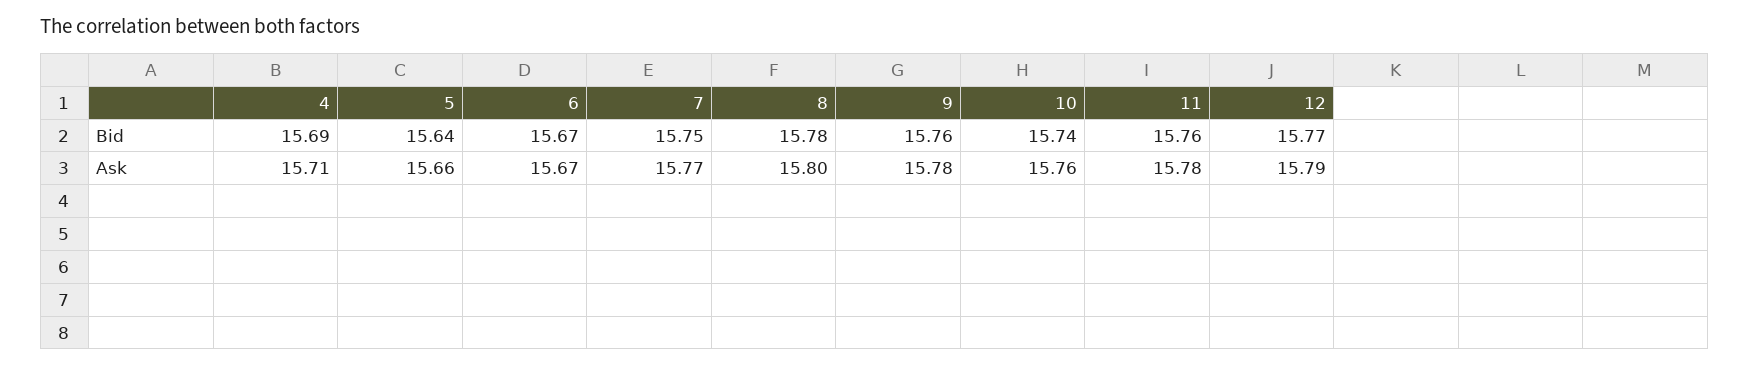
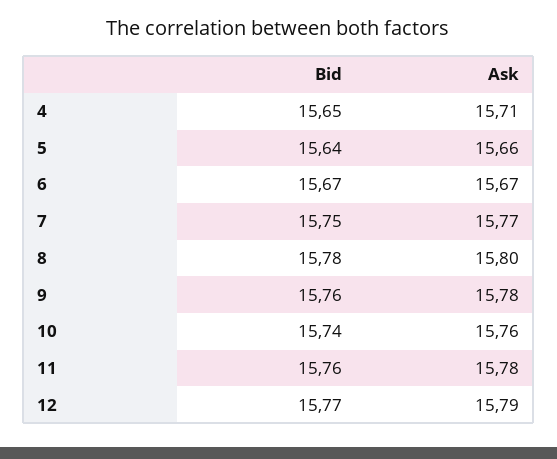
  {
    "4": {
-     "Bid": 15.69,
+     "Bid": 15.65,
      "Ask": 15.71
    },
    "5": {
      "Bid": 15.64,
      "Ask": 15.66
    },
    "6": {
      "Bid": 15.67,
      "Ask": 15.67
    },
    "7": {
      "Bid": 15.75,
      "Ask": 15.77
    },
    "8": {
      "Bid": 15.78,
      "Ask": 15.8
    },
    "9": {
      "Bid": 15.76,
      "Ask": 15.78
    },
    "10": {
      "Bid": 15.74,
      "Ask": 15.76
    },
    "11": {
      "Bid": 15.76,
      "Ask": 15.78
    },
    "12": {
      "Bid": 15.77,
      "Ask": 15.79
    }
  }

